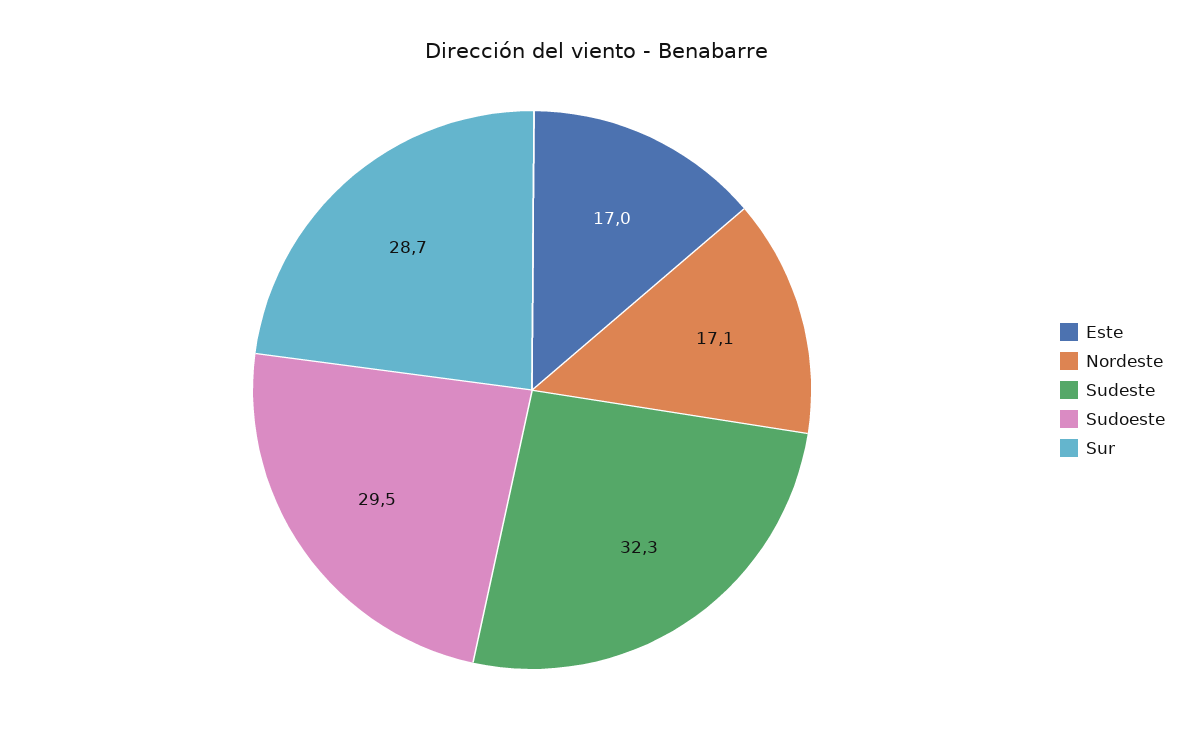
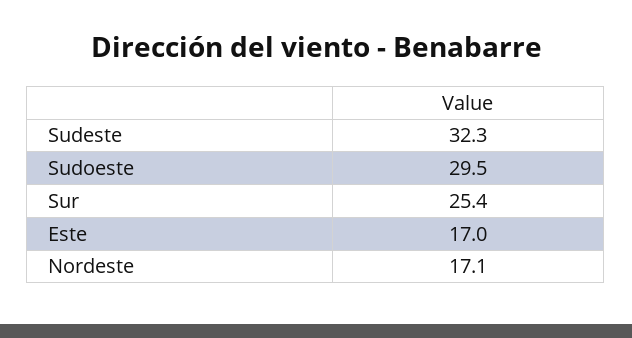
  {
    "Este": 17,
    "Nordeste": 17.1,
    "Sudeste": 32.3,
    "Sudoeste": 29.5,
-   "Sur": 28.7
+   "Sur": 25.4
  }

